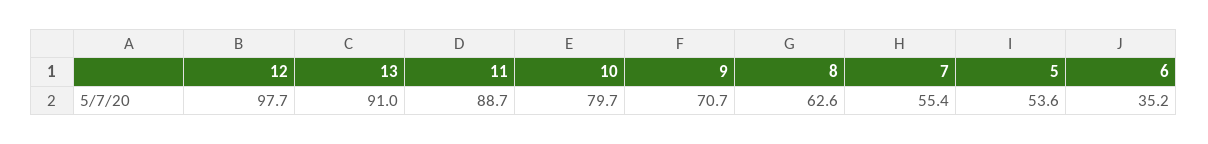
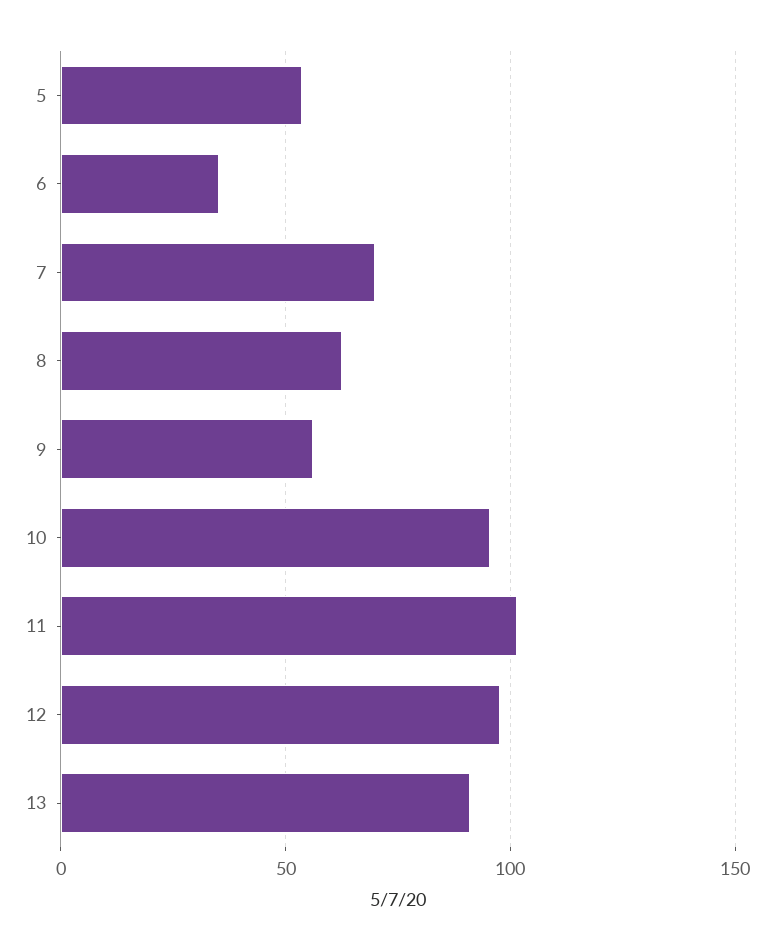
  {
    "12": 97.7,
    "13": 91,
-   "11": 88.7,
+   "11": 100,
-   "10": 79.7,
+   "10": 95,
-   "9": 70.7,
+   "9": 55,
    "8": 62.6,
-   "7": 55.4,
+   "7": 70,
    "5": 53.6,
    "6": 35.2
  }

